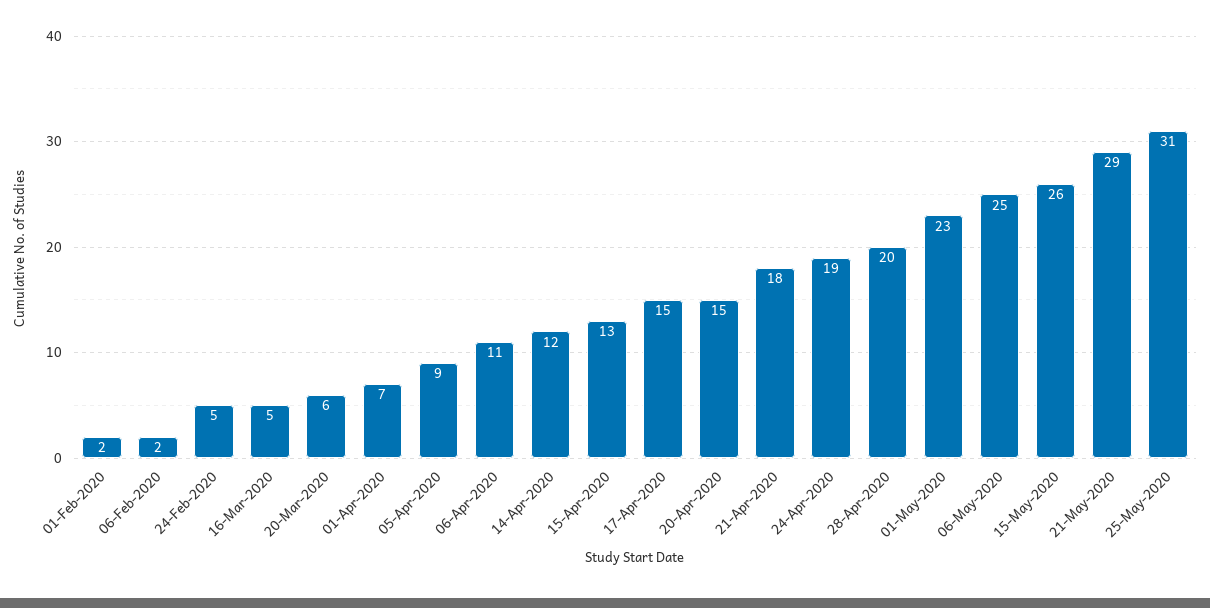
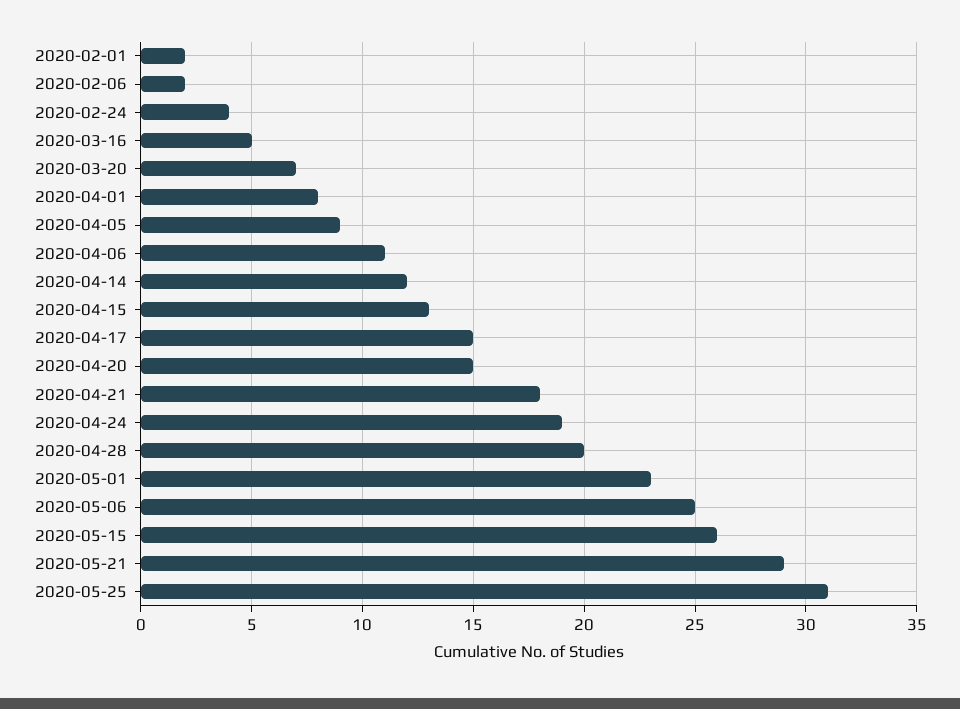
  {
    "01-Feb-2020": 2,
    "06-Feb-2020": 2,
-   "24-Feb-2020": 5,
+   "24-Feb-2020": 4,
    "16-Mar-2020": 5,
-   "20-Mar-2020": 6,
+   "20-Mar-2020": 7,
-   "01-Apr-2020": 7,
+   "01-Apr-2020": 8,
    "05-Apr-2020": 9,
    "06-Apr-2020": 11,
    "14-Apr-2020": 12,
    "15-Apr-2020": 13,
    "17-Apr-2020": 15,
    "20-Apr-2020": 15,
    "21-Apr-2020": 18,
    "24-Apr-2020": 19,
    "28-Apr-2020": 20,
    "01-May-2020": 23,
    "06-May-2020": 25,
    "15-May-2020": 26,
    "21-May-2020": 29,
    "25-May-2020": 31
  }

